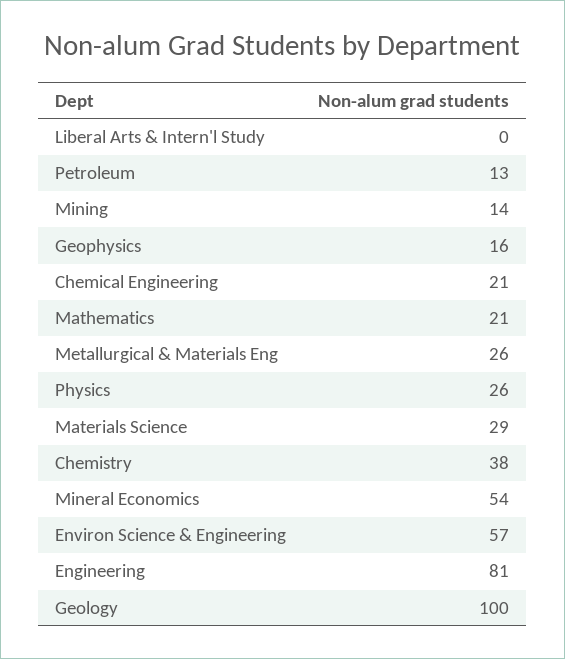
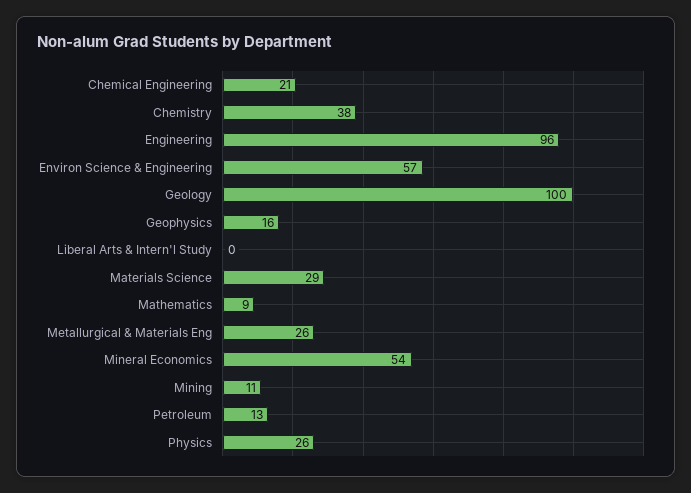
  {
    "Liberal Arts & Intern'l Study": 0,
    "Petroleum": 13,
-   "Mining": 14,
+   "Mining": 11,
    "Geophysics": 16,
    "Chemical Engineering": 21,
-   "Mathematics": 21,
+   "Mathematics": 9,
    "Metallurgical & Materials Eng": 26,
    "Physics": 26,
    "Materials Science": 29,
    "Chemistry": 38,
    "Mineral Economics": 54,
    "Environ Science & Engineering": 57,
-   "Engineering": 81,
+   "Engineering": 96,
    "Geology": 100
  }

